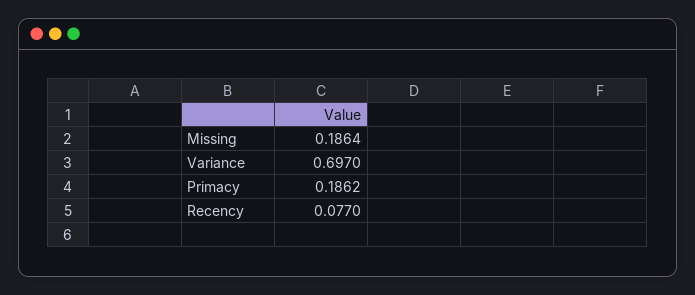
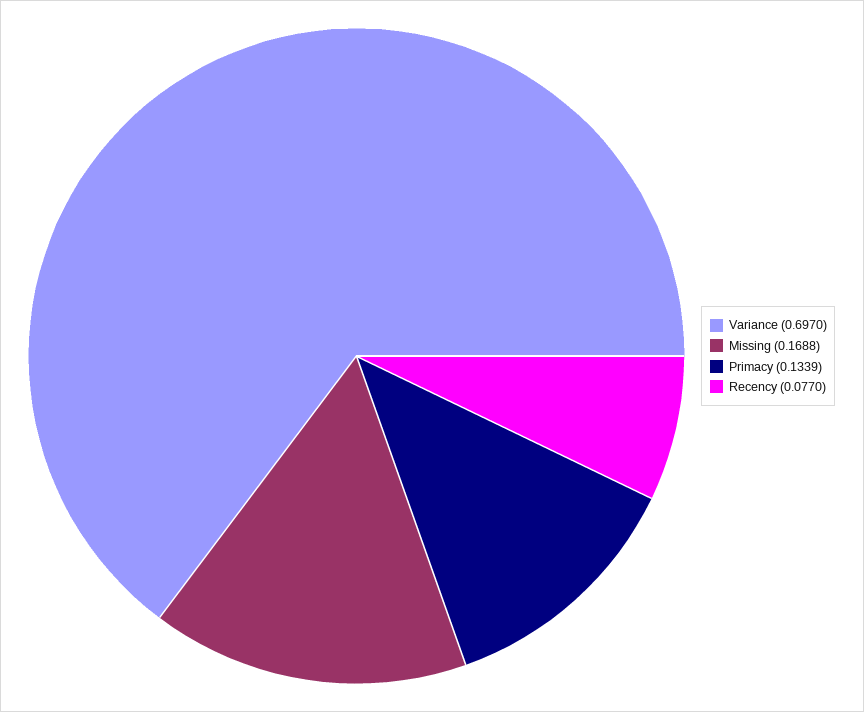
  {
-   "Missing": 0.1864,
+   "Missing": 0.1688,
    "Variance": 0.697,
-   "Primacy": 0.1862,
+   "Primacy": 0.1339,
    "Recency": 0.077
  }

